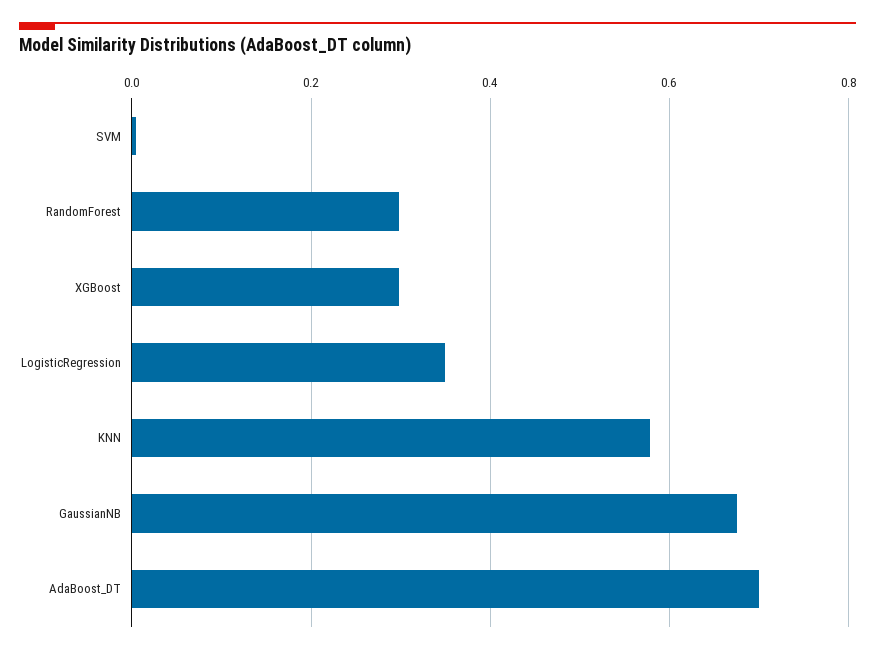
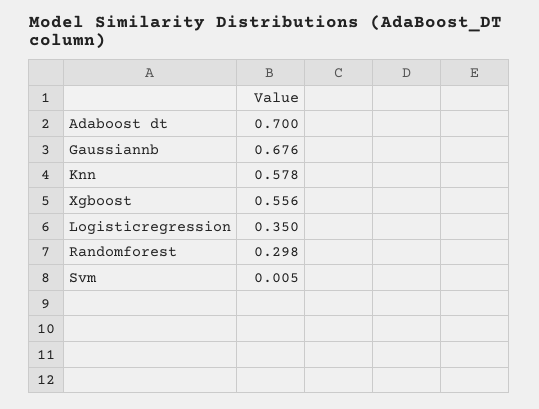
  {
    "SVM": 0.005,
    "RandomForest": 0.298,
-   "XGBoost": 0.3,
+   "XGBoost": 0.556,
    "LogisticRegression": 0.35,
    "KNN": 0.578,
    "GaussianNB": 0.676,
    "AdaBoost_DT": 0.7
  }

